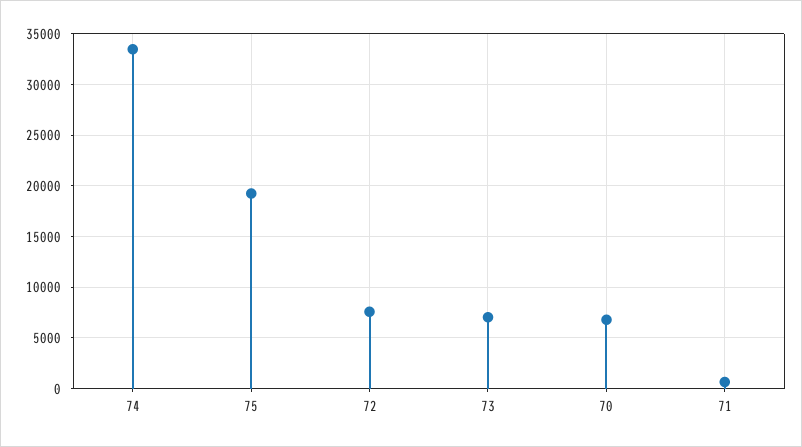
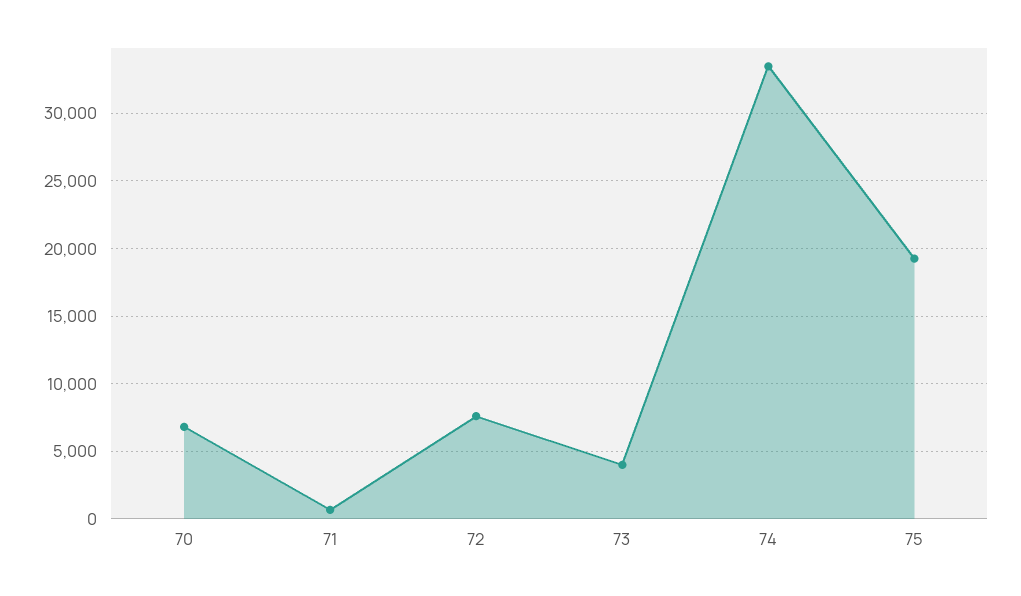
  {
    "74": 33500,
    "75": 19500,
    "72": 7500,
-   "73": 7000,
+   "73": 4000,
    "70": 7000,
    "71": 500
  }

